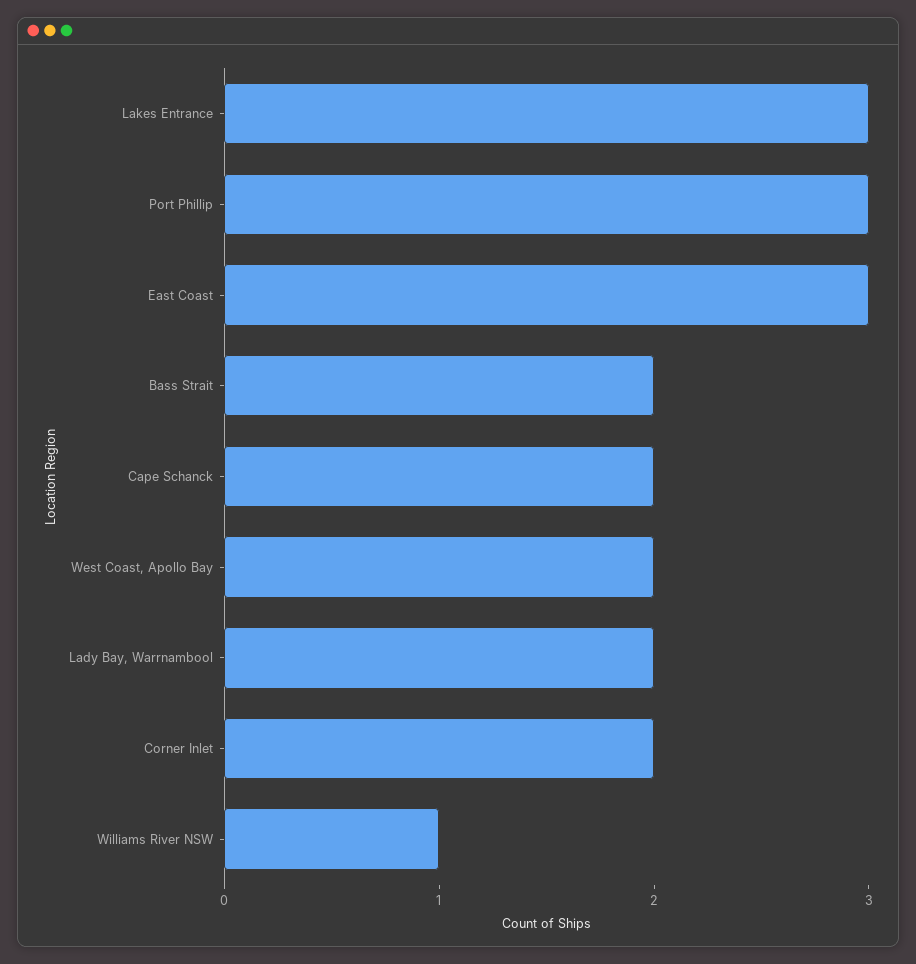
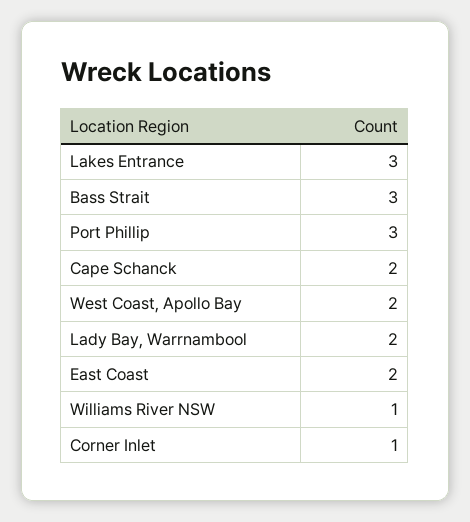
  {
    "Lakes Entrance": 3,
    "Port Phillip": 3,
-   "East Coast": 3,
+   "East Coast": 2,
-   "Bass Strait": 2,
+   "Bass Strait": 3,
    "Cape Schanck": 2,
    "West Coast, Apollo Bay": 2,
    "Lady Bay, Warrnambool": 2,
-   "Corner Inlet": 2,
+   "Corner Inlet": 1,
    "Williams River NSW": 1
  }

